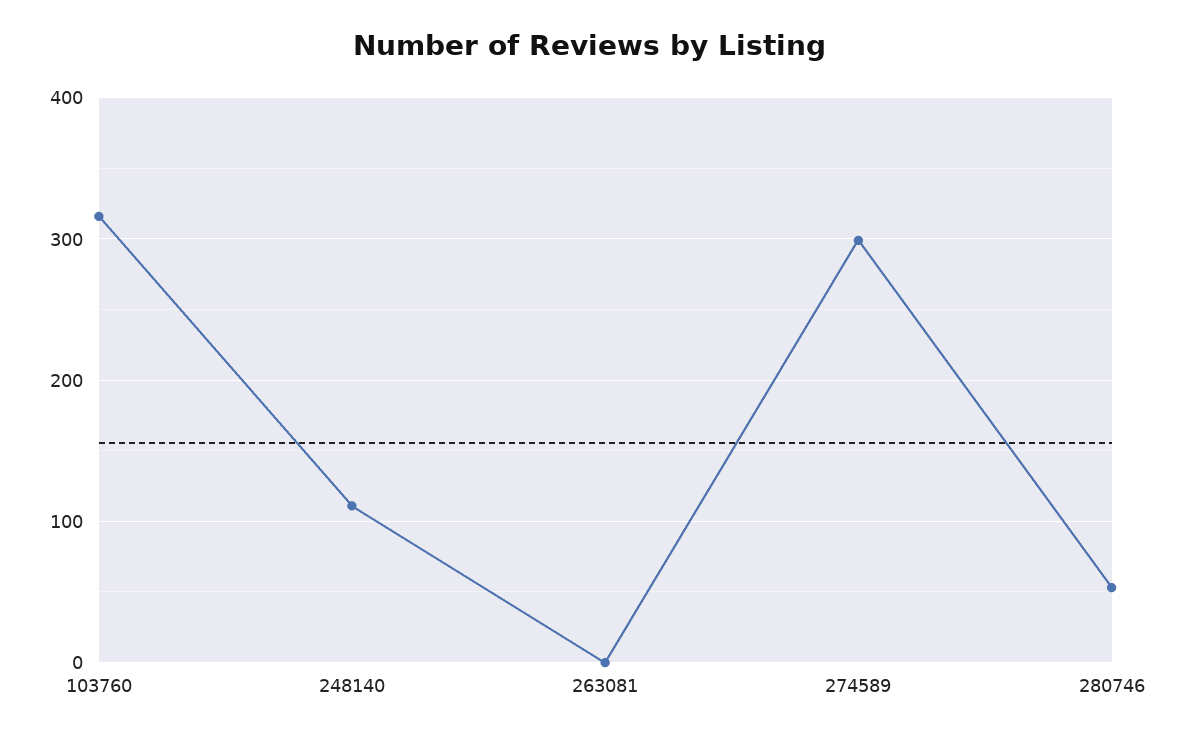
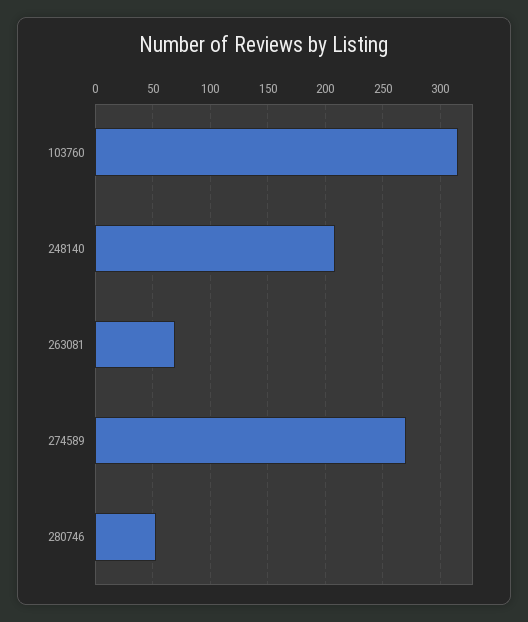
  {
    "103760": 320,
-   "248140": 110,
+   "248140": 210,
-   "263081": 0,
+   "263081": 70,
-   "274589": 300,
+   "274589": 270,
    "280746": 50
  }

